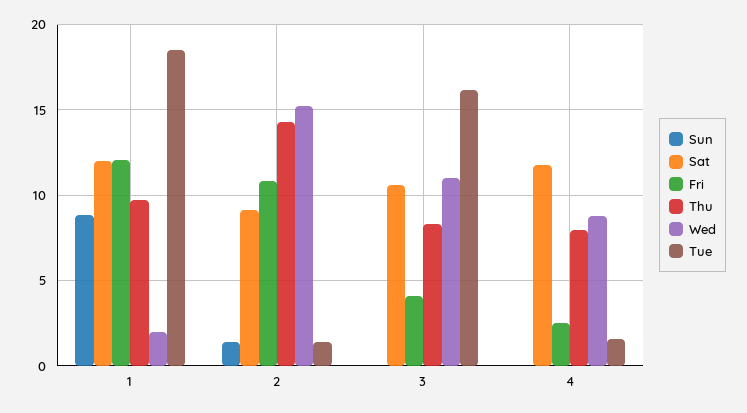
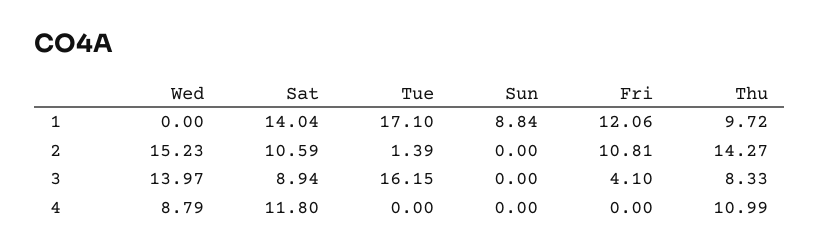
  {
    "Sun": {
      "1": 8.84,
-     "2": 1.5,
+     "2": 0,
      "3": 0,
      "4": 0
    },
    "Sat": {
-     "1": 12,
+     "1": 14.04,
-     "2": 9,
+     "2": 10.59,
-     "3": 10.5,
+     "3": 8.94,
      "4": 11.8
    },
    "Fri": {
      "1": 12.06,
      "2": 10.81,
      "3": 4.1,
-     "4": 2.5
+     "4": 0
    },
    "Thu": {
      "1": 9.72,
      "2": 14.27,
      "3": 8.33,
-     "4": 8
+     "4": 10.99
    },
    "Wed": {
-     "1": 2,
+     "1": 0,
      "2": 15.23,
-     "3": 11,
+     "3": 13.97,
      "4": 8.79
    },
    "Tue": {
-     "1": 18.5,
+     "1": 17.1,
      "2": 1.39,
      "3": 16.15,
-     "4": 1.5
+     "4": 0
    }
  }

